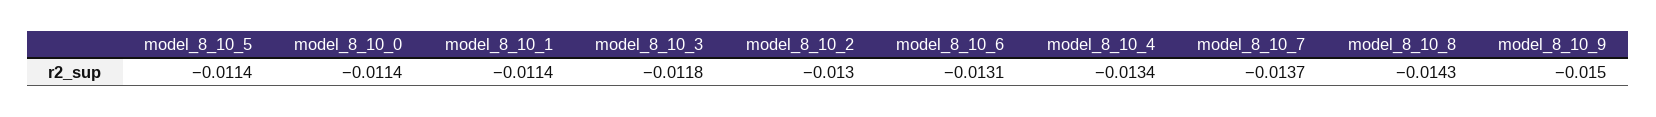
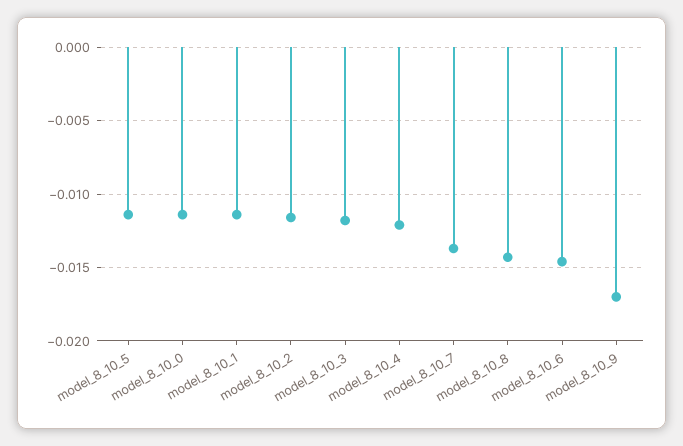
  {
    "model_8_10_5": -0.0114,
    "model_8_10_0": -0.0114,
    "model_8_10_1": -0.0114,
    "model_8_10_3": -0.0118,
-   "model_8_10_2": -0.013,
+   "model_8_10_2": -0.0115,
-   "model_8_10_6": -0.0131,
+   "model_8_10_6": -0.0145,
-   "model_8_10_4": -0.0134,
+   "model_8_10_4": -0.012,
    "model_8_10_7": -0.0137,
    "model_8_10_8": -0.0143,
-   "model_8_10_9": -0.015
+   "model_8_10_9": -0.017
  }

